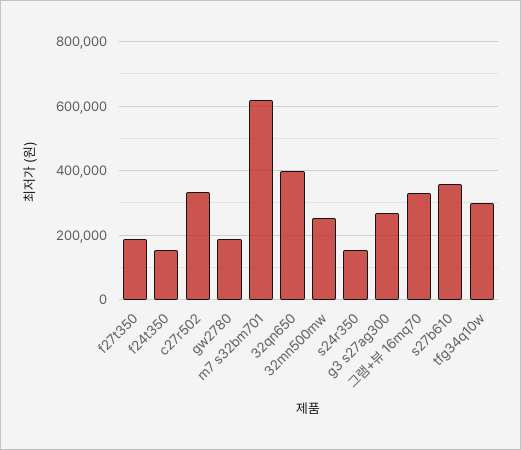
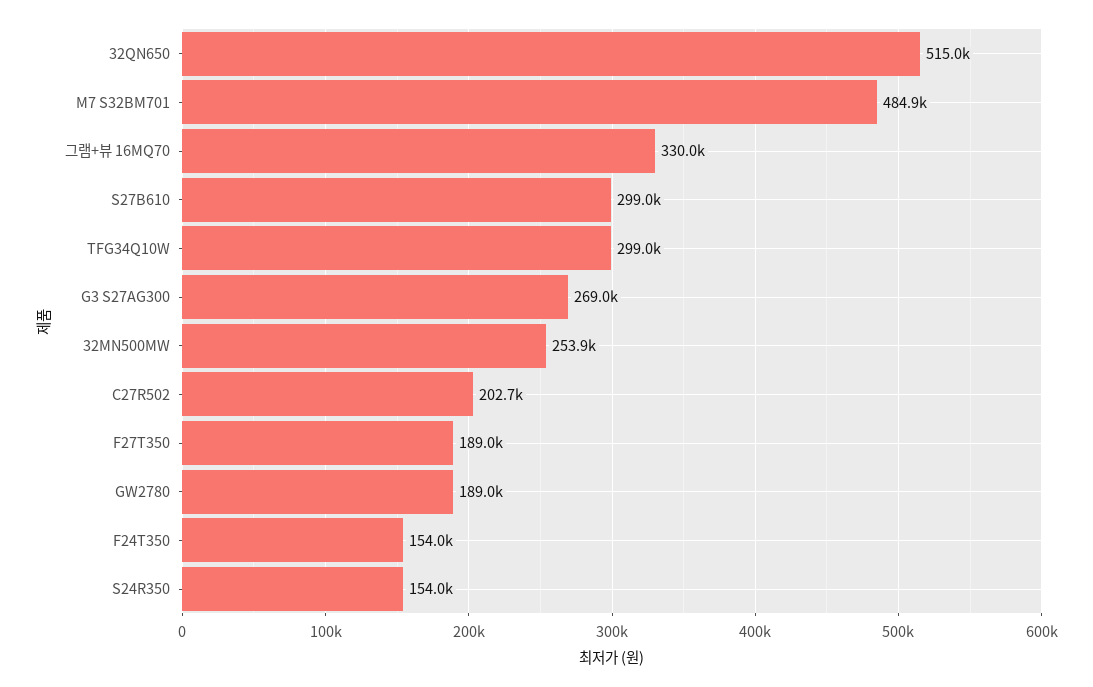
  {
    "f27t350": 189000,
    "f24t350": 154000,
-   "c27r502": 340000,
+   "c27r502": 202700,
    "gw2780": 189000,
-   "m7 s32bm701": 620000,
+   "m7 s32bm701": 484900,
-   "32qn650": 400000,
+   "32qn650": 515000,
    "32mn500mw": 253900,
    "s24r350": 154000,
    "g3 s27ag300": 269000,
    "그램+뷰 16mq70": 330000,
-   "s27b610": 360000,
+   "s27b610": 299000,
    "tfg34q10w": 299000
  }

